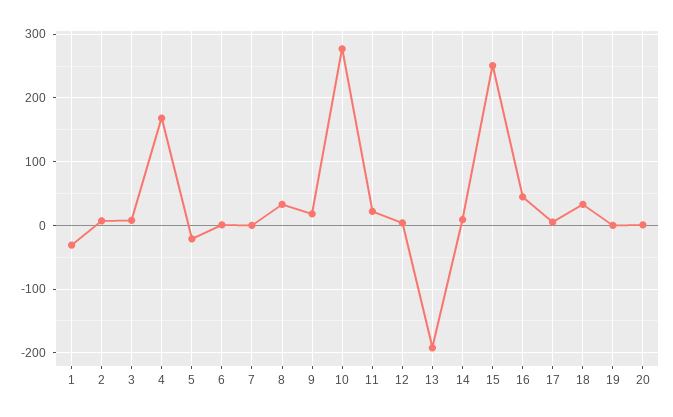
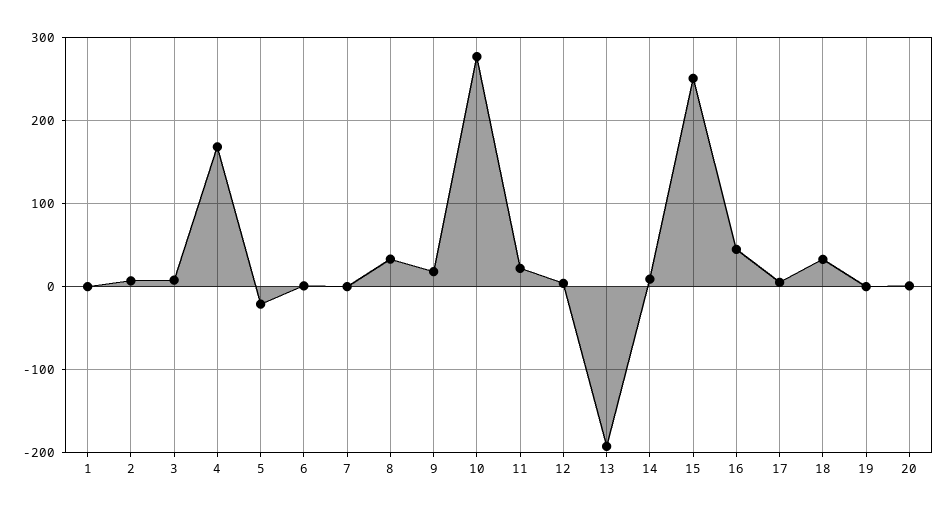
  {
-   "1": -30,
+   "1": 0,
    "2": 10,
    "3": 10,
    "4": 170,
    "5": -20,
    "6": 0,
    "7": 0,
    "8": 30,
    "9": 20,
    "10": 280,
    "11": 20,
    "12": 0,
    "13": -190,
    "14": 10,
    "15": 250,
    "16": 40,
    "17": 10,
    "18": 30,
    "19": 0,
    "20": 0
  }

